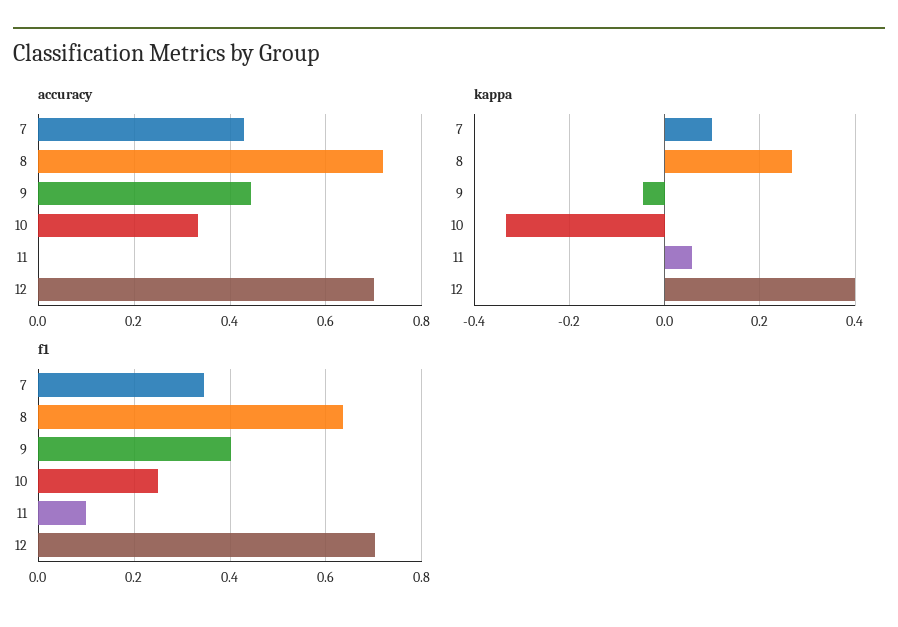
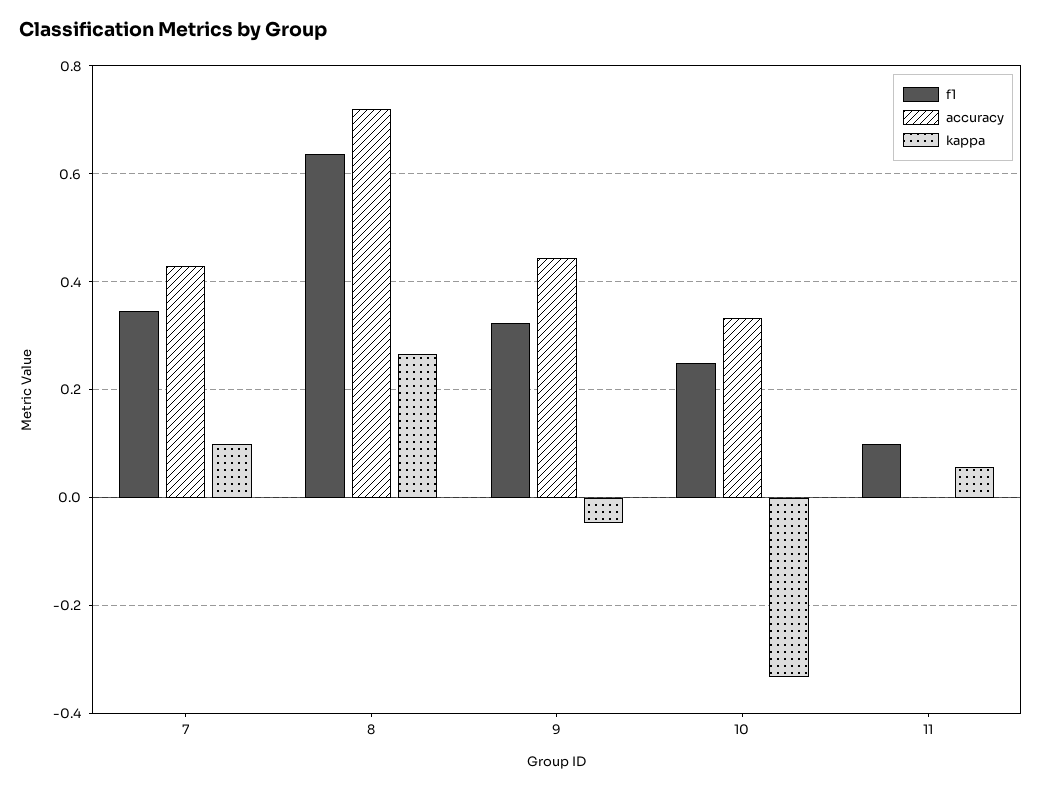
  {
    "accuracy": {
      "7": 0.42,
      "8": 0.72,
      "9": 0.44,
      "10": 0.34,
-     "11": 0,
+     "11": 0
-     "12": 0.7
    },
    "kappa": {
      "7": 0.1,
      "8": 0.26,
      "9": -0.04,
      "10": -0.34,
-     "11": 0.06,
+     "11": 0.06
-     "12": 0.4
    },
    "f1": {
      "7": 0.34,
      "8": 0.64,
-     "9": 0.4,
+     "9": 0.32,
      "10": 0.26,
-     "11": 0.1,
+     "11": 0.1
-     "12": 0.7
    }
  }

